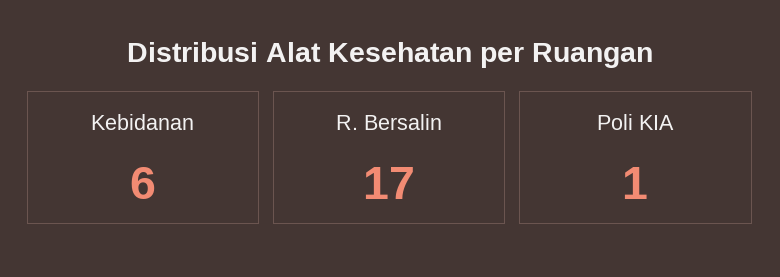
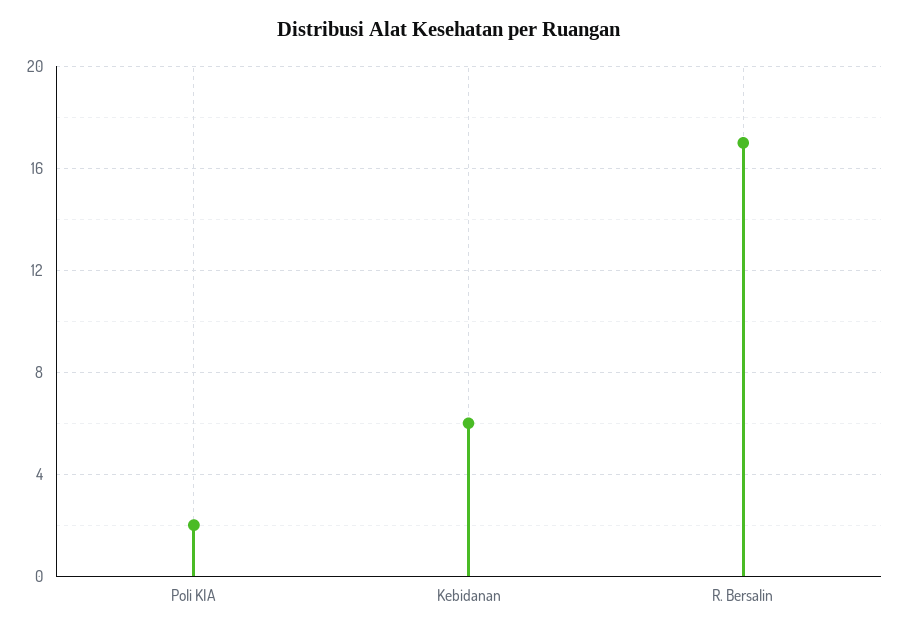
  {
    "Kebidanan": 6,
    "R. Bersalin": 17,
-   "Poli KIA": 1
+   "Poli KIA": 2
  }

